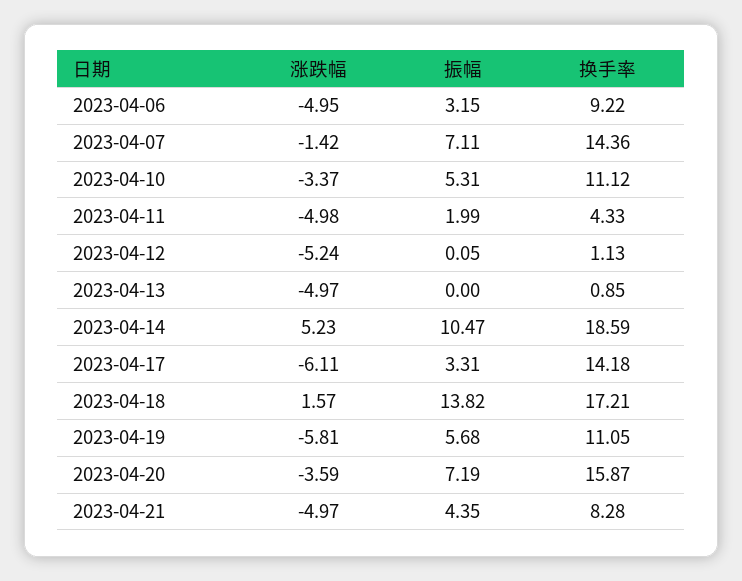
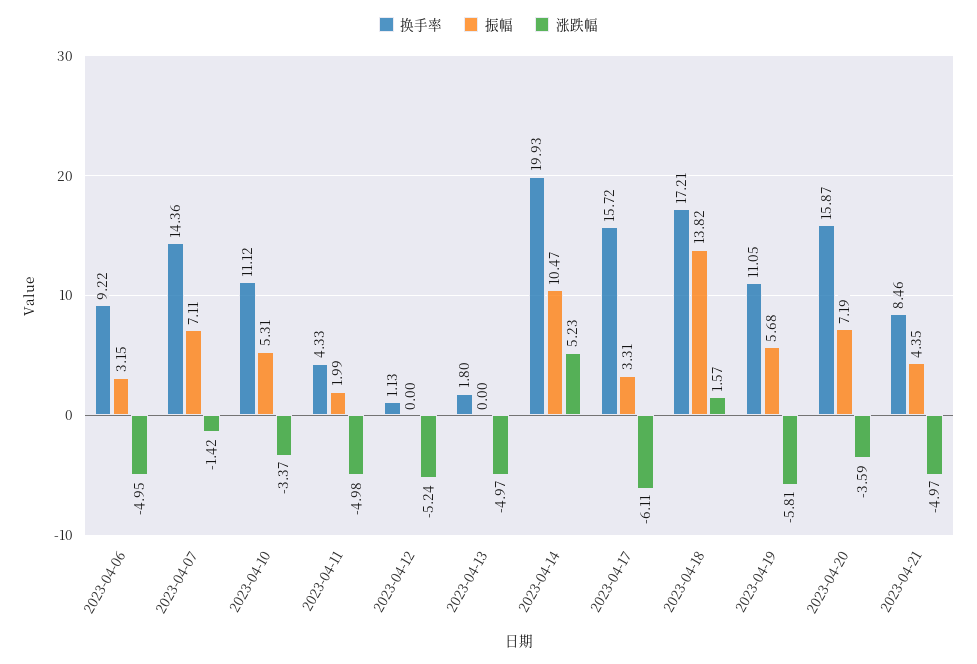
  {
    "涨跌幅": {
      "2023-04-06": -4.95,
      "2023-04-07": -1.42,
      "2023-04-10": -3.37,
      "2023-04-11": -4.98,
      "2023-04-12": -5.24,
      "2023-04-13": -4.97,
      "2023-04-14": 5.23,
      "2023-04-17": -6.11,
      "2023-04-18": 1.57,
      "2023-04-19": -5.81,
      "2023-04-20": -3.59,
      "2023-04-21": -4.97
    },
    "振幅": {
      "2023-04-06": 3.15,
      "2023-04-07": 7.11,
      "2023-04-10": 5.31,
      "2023-04-11": 1.99,
-     "2023-04-12": 0.05,
+     "2023-04-12": 0,
      "2023-04-13": 0,
      "2023-04-14": 10.47,
      "2023-04-17": 3.31,
      "2023-04-18": 13.82,
      "2023-04-19": 5.68,
      "2023-04-20": 7.19,
      "2023-04-21": 4.35
    },
    "换手率": {
      "2023-04-06": 9.22,
      "2023-04-07": 14.36,
      "2023-04-10": 11.12,
      "2023-04-11": 4.33,
      "2023-04-12": 1.13,
-     "2023-04-13": 0.85,
+     "2023-04-13": 1.8,
-     "2023-04-14": 18.59,
+     "2023-04-14": 19.93,
-     "2023-04-17": 14.18,
+     "2023-04-17": 15.72,
      "2023-04-18": 17.21,
      "2023-04-19": 11.05,
      "2023-04-20": 15.87,
-     "2023-04-21": 8.28
+     "2023-04-21": 8.46
    }
  }

